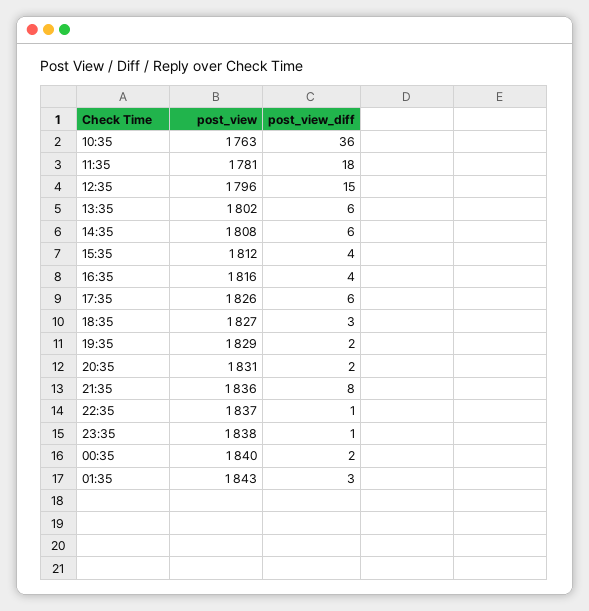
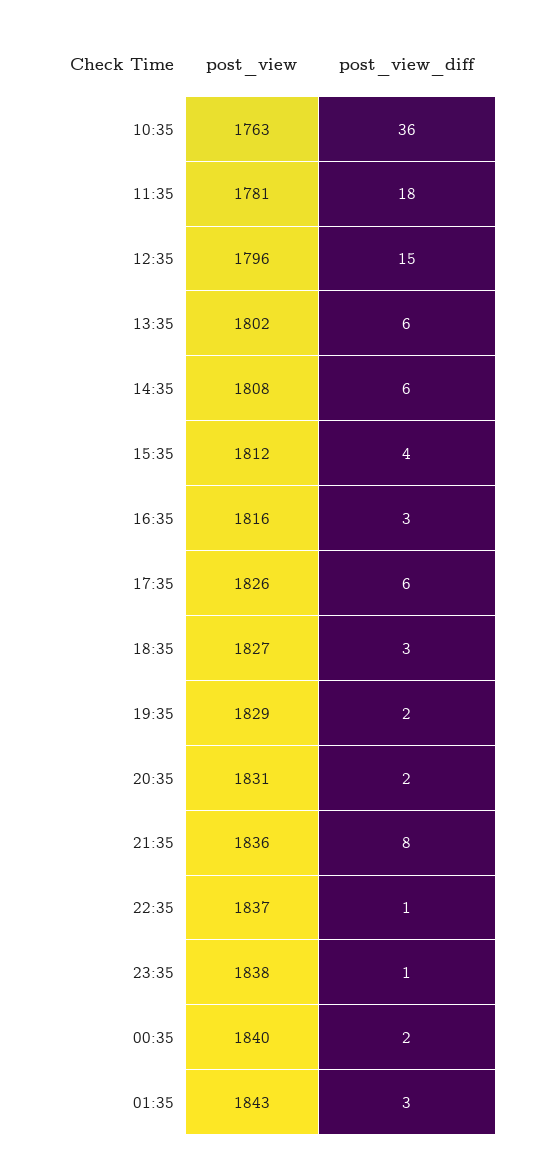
  {
    "post_view": {
      "10:35": 1763,
      "11:35": 1781,
      "12:35": 1796,
      "13:35": 1802,
      "14:35": 1808,
      "15:35": 1812,
      "16:35": 1816,
      "17:35": 1826,
      "18:35": 1827,
      "19:35": 1829,
      "20:35": 1831,
      "21:35": 1836,
      "22:35": 1837,
      "23:35": 1838,
      "00:35": 1840,
      "01:35": 1843
    },
    "post_view_diff": {
      "10:35": 36,
      "11:35": 18,
      "12:35": 15,
      "13:35": 6,
      "14:35": 6,
      "15:35": 4,
-     "16:35": 4,
+     "16:35": 3,
      "17:35": 6,
      "18:35": 3,
      "19:35": 2,
      "20:35": 2,
      "21:35": 8,
      "22:35": 1,
      "23:35": 1,
      "00:35": 2,
      "01:35": 3
    }
  }

